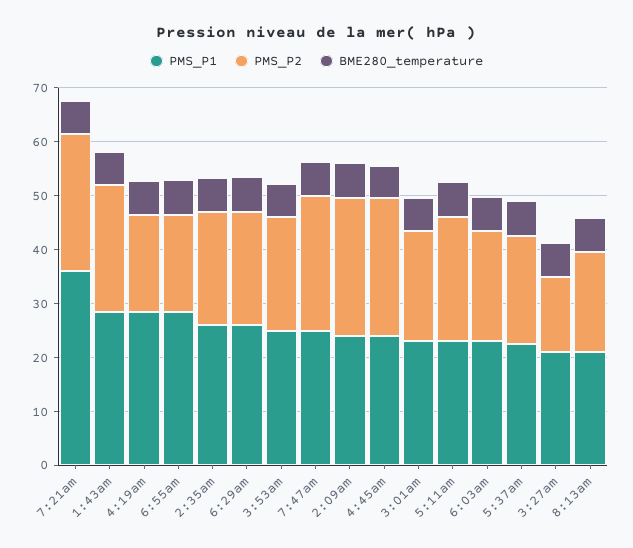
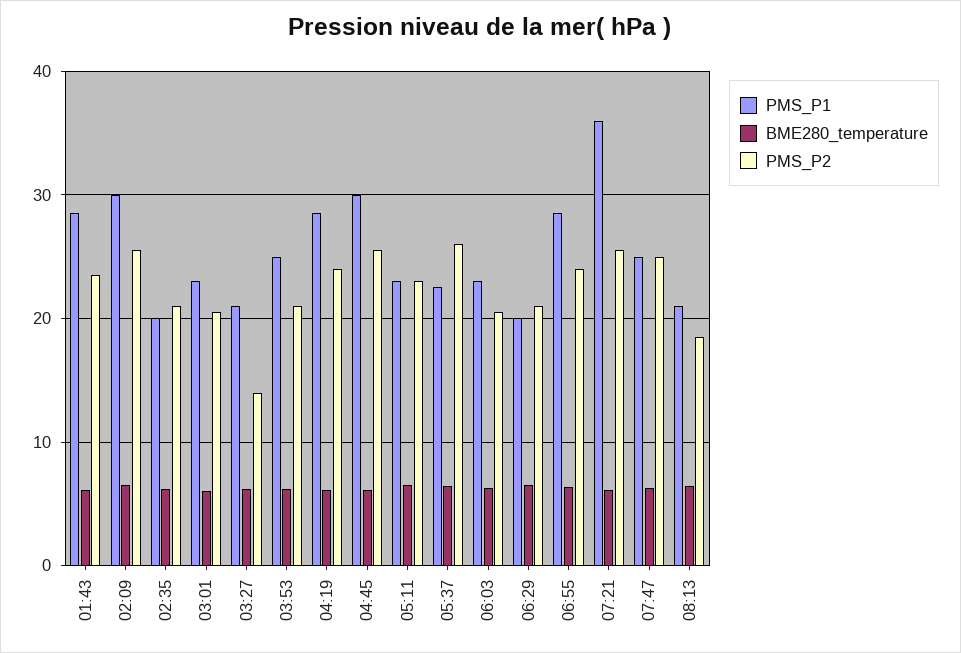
  {
    "PMS_P1": {
      "7:21am": 36,
      "1:43am": 29,
      "4:19am": 29,
      "6:55am": 29,
-     "2:35am": 26,
+     "2:35am": 20,
-     "6:29am": 26,
+     "6:29am": 20,
      "3:53am": 25,
      "7:47am": 25,
-     "2:09am": 24,
+     "2:09am": 30,
-     "4:45am": 24,
+     "4:45am": 30,
      "3:01am": 23,
      "5:11am": 23,
      "6:03am": 23,
      "5:37am": 23,
      "3:27am": 21,
      "8:13am": 21
    },
    "PMS_P2": {
      "7:21am": 26,
      "1:43am": 24,
-     "4:19am": 18,
+     "4:19am": 24,
-     "6:55am": 18,
+     "6:55am": 24,
      "2:35am": 21,
      "6:29am": 21,
      "3:53am": 21,
      "7:47am": 25,
      "2:09am": 26,
      "4:45am": 26,
      "3:01am": 21,
      "5:11am": 23,
      "6:03am": 21,
-     "5:37am": 20,
+     "5:37am": 26,
      "3:27am": 14,
      "8:13am": 19
    },
    "BME280_temperature": {
      "7:21am": 6,
      "1:43am": 6,
      "4:19am": 6,
      "6:55am": 6,
      "2:35am": 6,
      "6:29am": 7,
      "3:53am": 6,
      "7:47am": 6,
      "2:09am": 7,
      "4:45am": 6,
      "3:01am": 6,
      "5:11am": 7,
      "6:03am": 6,
      "5:37am": 6,
      "3:27am": 6,
      "8:13am": 6
    }
  }

